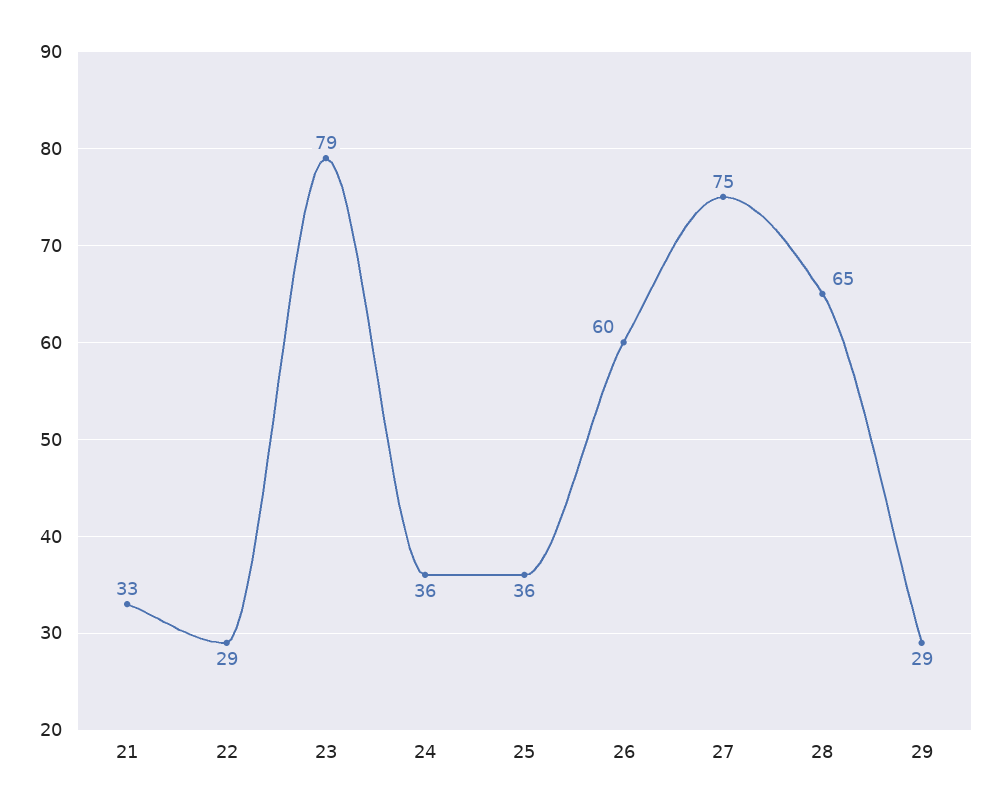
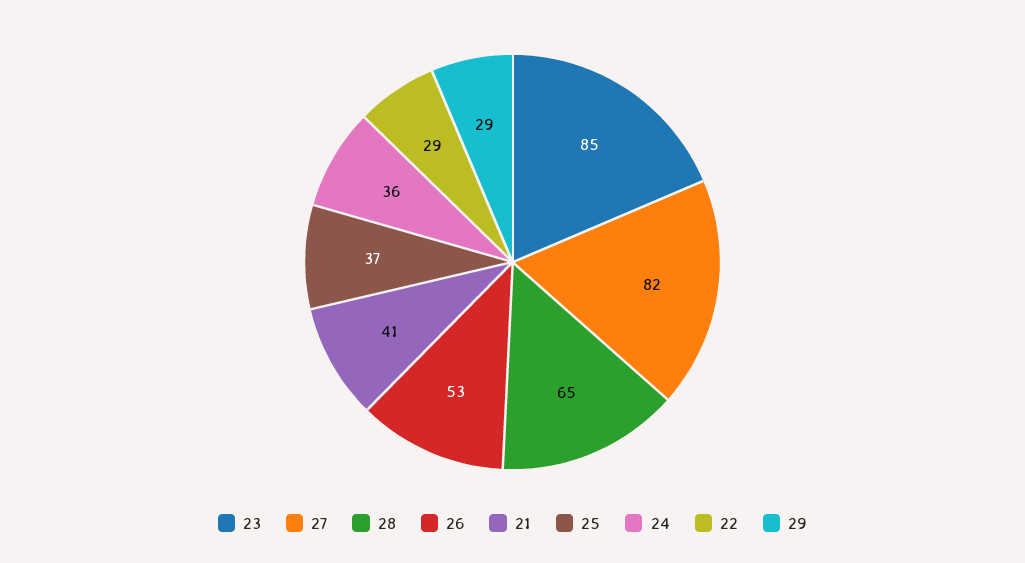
  {
-   "21": 33,
+   "21": 41,
    "22": 29,
-   "23": 79,
+   "23": 85,
    "24": 36,
-   "25": 36,
+   "25": 37,
-   "26": 60,
+   "26": 53,
-   "27": 75,
+   "27": 82,
    "28": 65,
    "29": 29
  }

